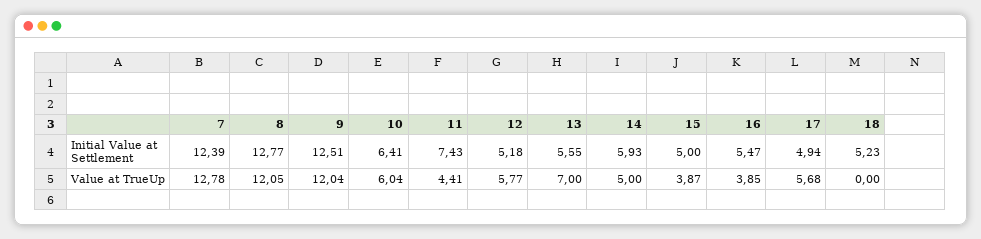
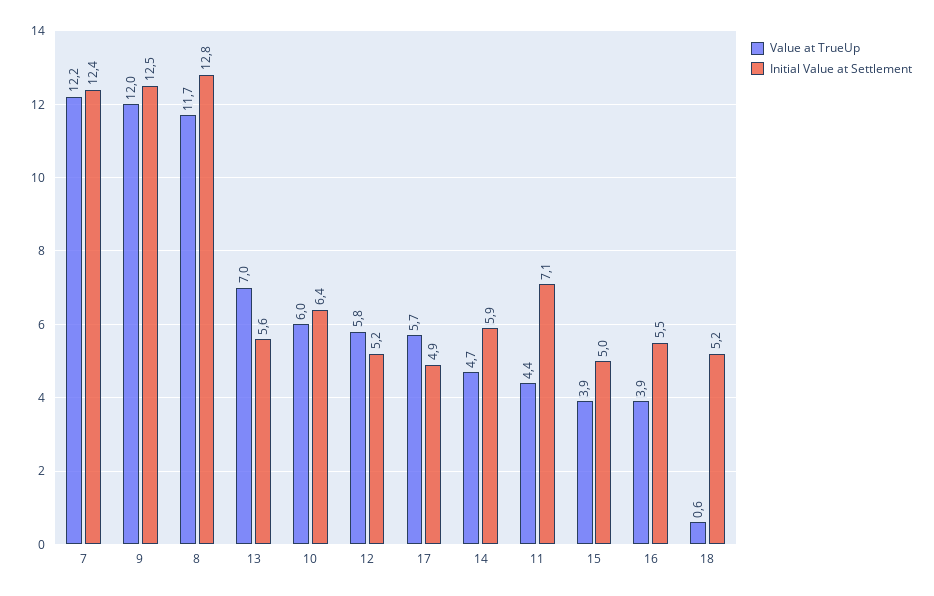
  {
    "Initial Value at Settlement": {
      "7": 12.39,
      "8": 12.77,
      "9": 12.51,
      "10": 6.41,
-     "11": 7.43,
+     "11": 7.1,
      "12": 5.18,
      "13": 5.55,
      "14": 5.93,
      "15": 5,
      "16": 5.47,
      "17": 4.94,
      "18": 5.23
    },
    "Value at TrueUp": {
-     "7": 12.78,
+     "7": 12.2,
-     "8": 12.05,
+     "8": 11.7,
      "9": 12.04,
      "10": 6.04,
      "11": 4.41,
      "12": 5.77,
      "13": 7,
-     "14": 5,
+     "14": 4.7,
      "15": 3.87,
      "16": 3.85,
      "17": 5.68,
-     "18": 0
+     "18": 0.6
    }
  }

